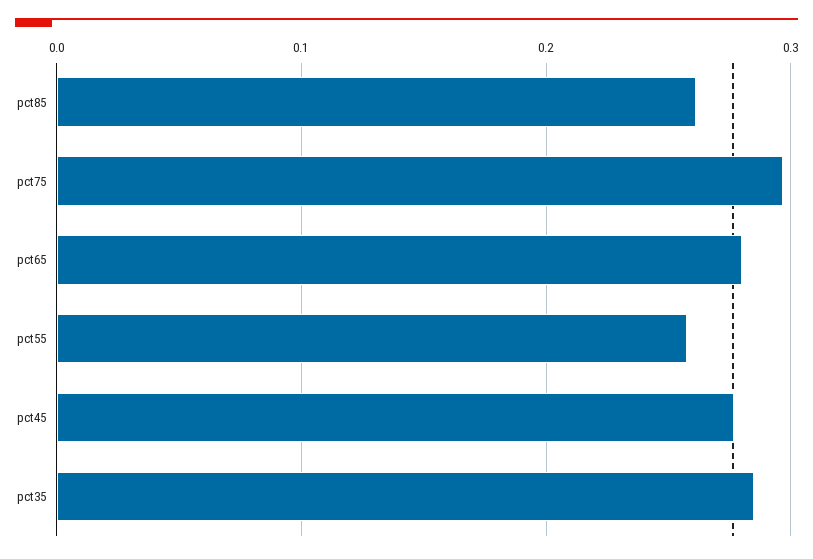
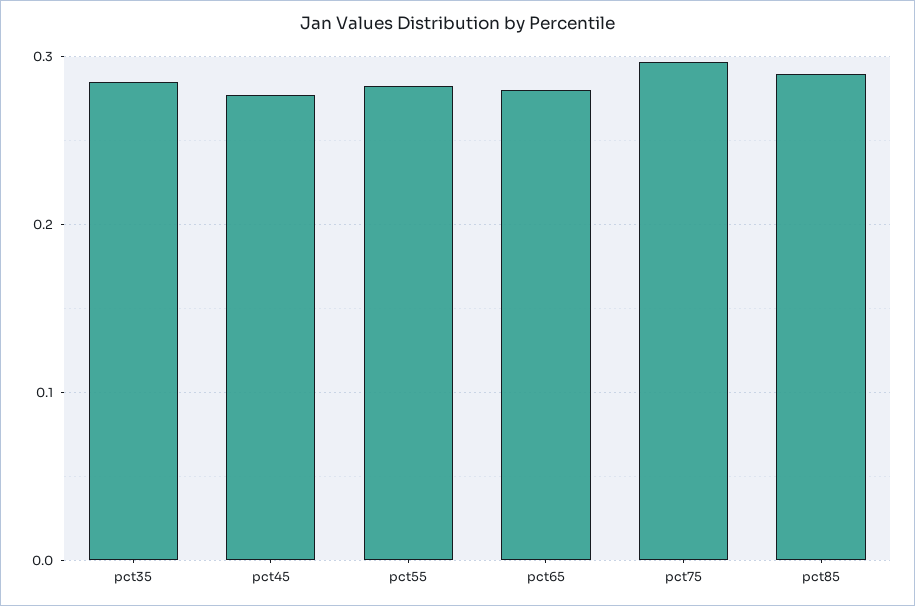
  {
-   "pct85": 0.26,
+   "pct85": 0.29,
    "pct75": 0.3,
    "pct65": 0.28,
-   "pct55": 0.26,
+   "pct55": 0.28,
    "pct45": 0.28,
    "pct35": 0.29
  }

